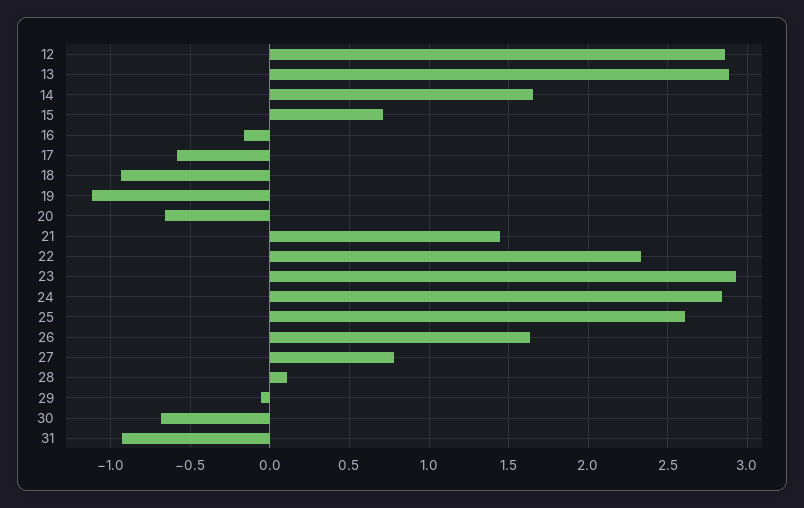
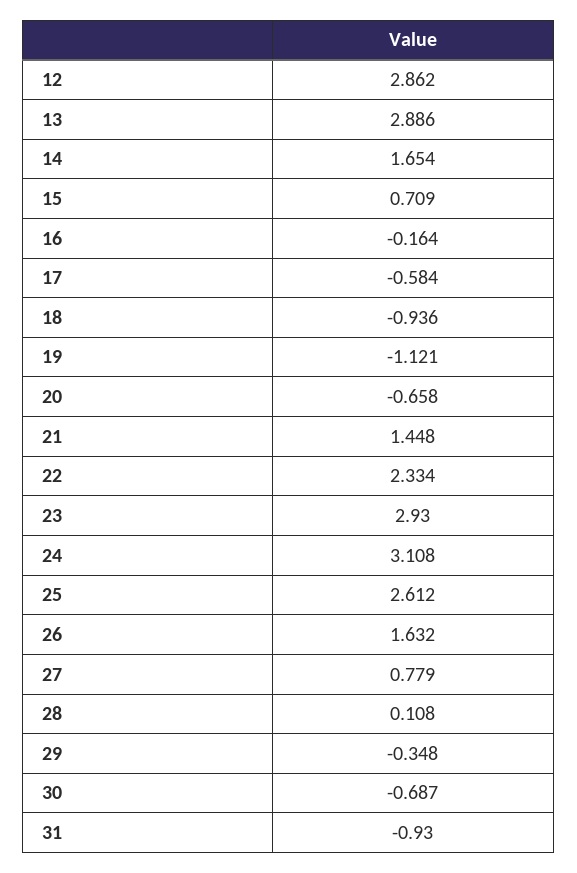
  {
    "12": 2.862,
    "13": 2.886,
    "14": 1.654,
    "15": 0.709,
    "16": -0.164,
    "17": -0.584,
    "18": -0.936,
    "19": -1.121,
    "20": -0.658,
    "21": 1.448,
    "22": 2.334,
    "23": 2.93,
-   "24": 2.85,
+   "24": 3.108,
    "25": 2.612,
    "26": 1.632,
    "27": 0.779,
    "28": 0.108,
-   "29": -0.05,
+   "29": -0.348,
    "30": -0.687,
    "31": -0.93
  }

